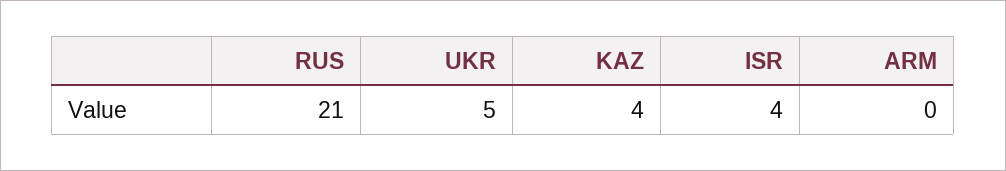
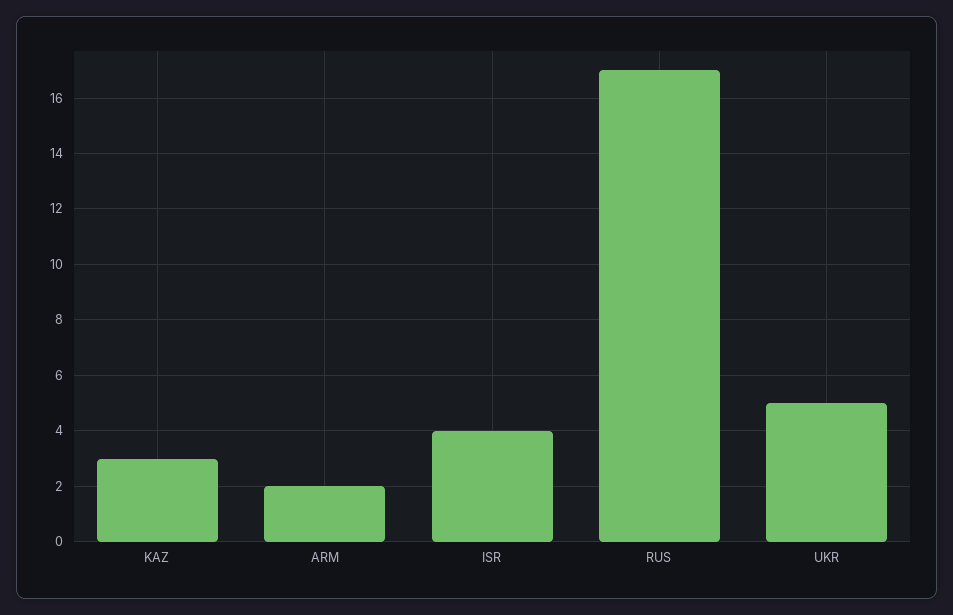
  {
-   "RUS": 21,
+   "RUS": 17,
    "UKR": 5,
-   "KAZ": 4,
+   "KAZ": 3,
    "ISR": 4,
-   "ARM": 0
+   "ARM": 2
  }

